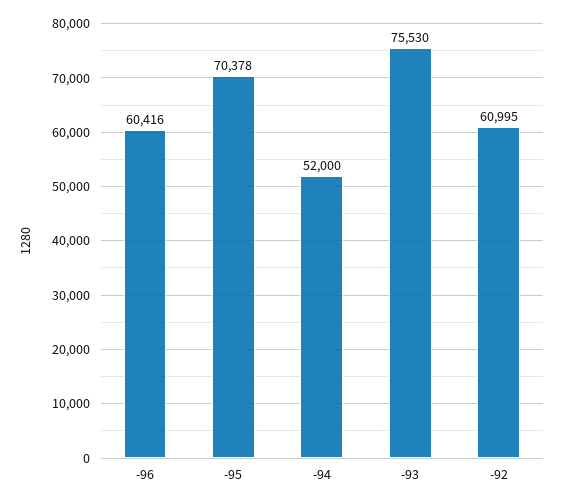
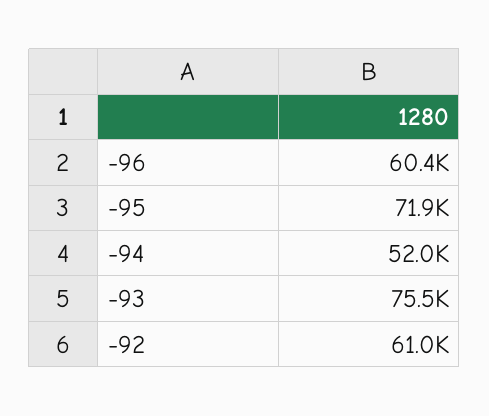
  {
    "-96": 60416,
-   "-95": 70378,
+   "-95": 71900,
    "-94": 52000,
    "-93": 75530,
    "-92": 60995
  }

